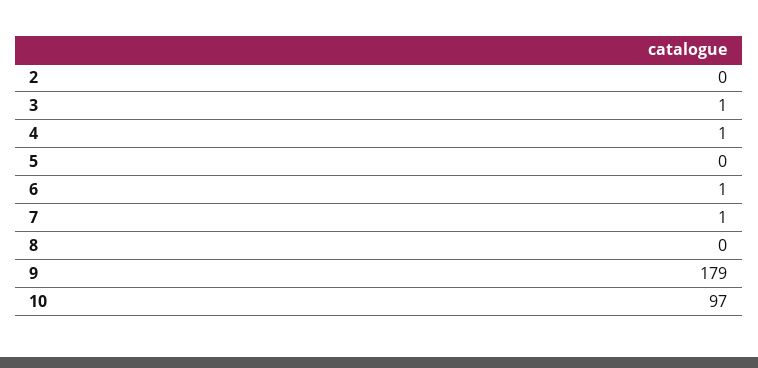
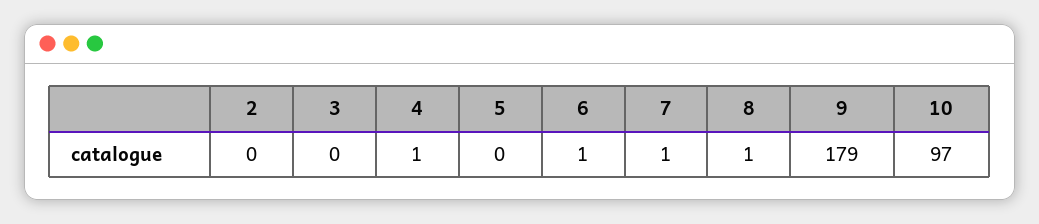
  {
    "2": 0,
-   "3": 1,
+   "3": 0,
    "4": 1,
    "5": 0,
    "6": 1,
    "7": 1,
-   "8": 0,
+   "8": 1,
    "9": 179,
    "10": 97
  }

